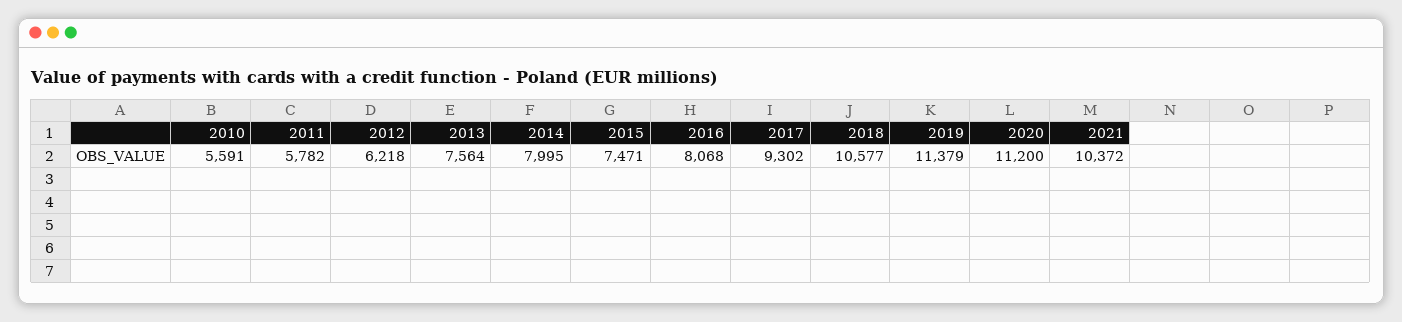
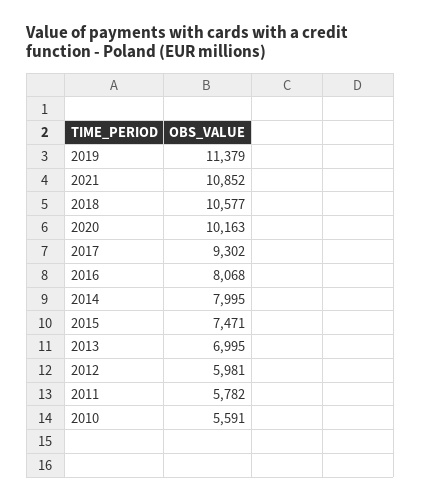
  {
    "2010": 5591,
    "2011": 5782,
-   "2012": 6218,
+   "2012": 5981,
-   "2013": 7564,
+   "2013": 6995,
    "2014": 7995,
    "2015": 7471,
    "2016": 8068,
    "2017": 9302,
    "2018": 10577,
    "2019": 11379,
-   "2020": 11200,
+   "2020": 10163,
-   "2021": 10372
+   "2021": 10852
  }

